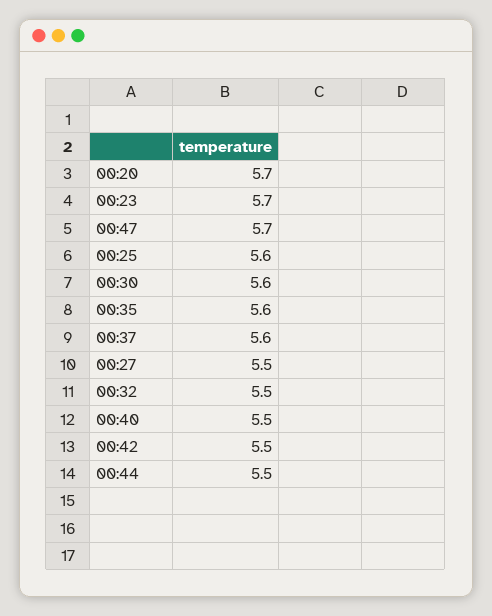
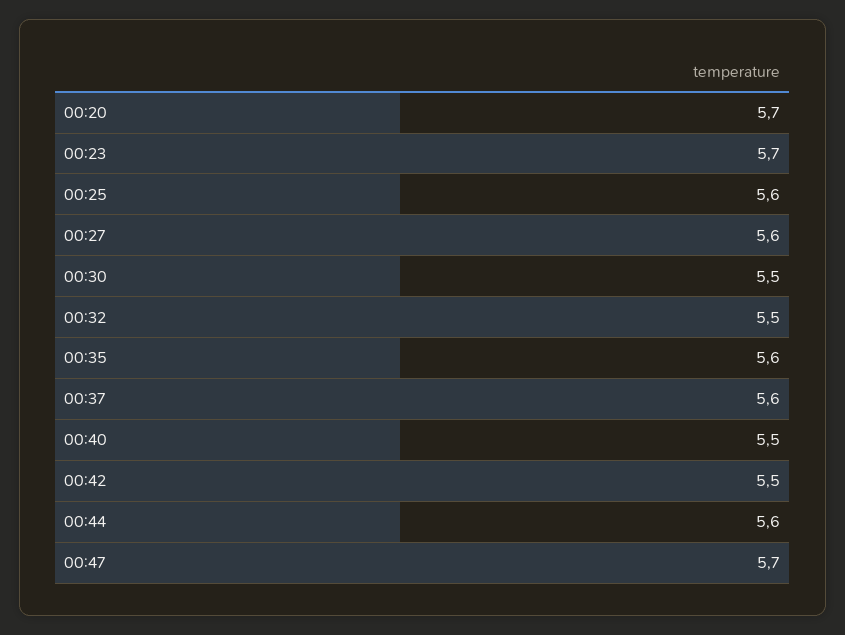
  {
    "00:20": 5.7,
    "00:23": 5.7,
    "00:47": 5.7,
    "00:25": 5.6,
-   "00:30": 5.6,
+   "00:30": 5.5,
    "00:35": 5.6,
    "00:37": 5.6,
-   "00:27": 5.5,
+   "00:27": 5.6,
    "00:32": 5.5,
    "00:40": 5.5,
    "00:42": 5.5,
-   "00:44": 5.5
+   "00:44": 5.6
  }

